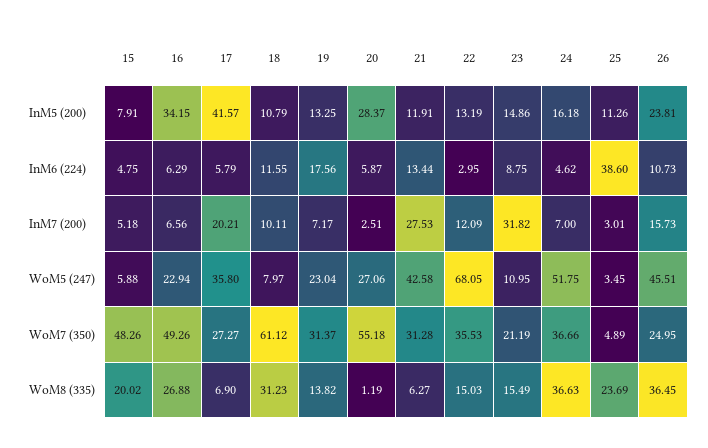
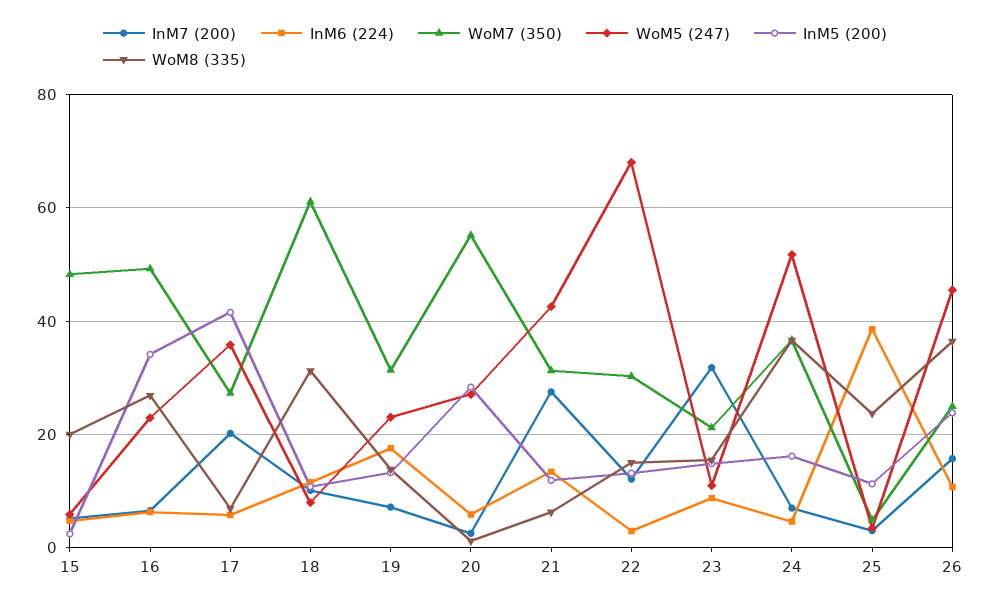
  {
    "InM5 (200)": {
-     "15": 7.91,
+     "15": 2,
      "16": 34.15,
      "17": 41.57,
      "18": 10.79,
      "19": 13.25,
      "20": 28.37,
      "21": 11.91,
      "22": 13.19,
      "23": 14.86,
      "24": 16.18,
      "25": 11.26,
      "26": 23.81
    },
    "InM6 (224)": {
      "15": 4.75,
      "16": 6.29,
      "17": 5.79,
      "18": 11.55,
      "19": 17.56,
      "20": 5.87,
      "21": 13.44,
      "22": 2.95,
      "23": 8.75,
      "24": 4.62,
      "25": 38.6,
      "26": 10.73
    },
    "InM7 (200)": {
      "15": 5.18,
      "16": 6.56,
      "17": 20.21,
      "18": 10.11,
      "19": 7.17,
      "20": 2.51,
      "21": 27.53,
      "22": 12.09,
      "23": 31.82,
      "24": 7,
      "25": 3.01,
      "26": 15.73
    },
    "WoM5 (247)": {
      "15": 5.88,
      "16": 22.94,
      "17": 35.8,
      "18": 7.97,
      "19": 23.04,
      "20": 27.06,
      "21": 42.58,
      "22": 68.05,
      "23": 10.95,
      "24": 51.75,
      "25": 3.45,
      "26": 45.51
    },
    "WoM7 (350)": {
      "15": 48.26,
      "16": 49.26,
      "17": 27.27,
      "18": 61.12,
      "19": 31.37,
      "20": 55.18,
      "21": 31.28,
-     "22": 35.53,
+     "22": 30,
      "23": 21.19,
      "24": 36.66,
      "25": 4.89,
      "26": 24.95
    },
    "WoM8 (335)": {
      "15": 20.02,
      "16": 26.88,
      "17": 6.9,
      "18": 31.23,
      "19": 13.82,
      "20": 1.19,
      "21": 6.27,
      "22": 15.03,
      "23": 15.49,
      "24": 36.63,
      "25": 23.69,
      "26": 36.45
    }
  }

